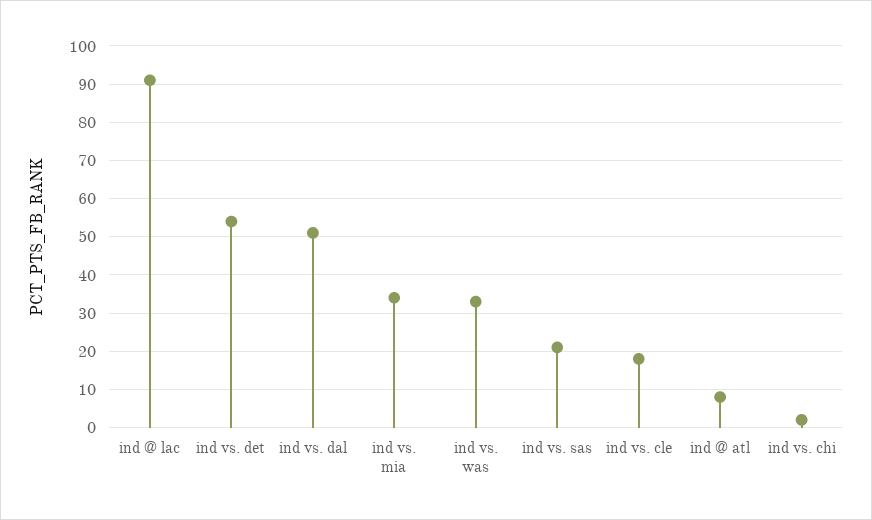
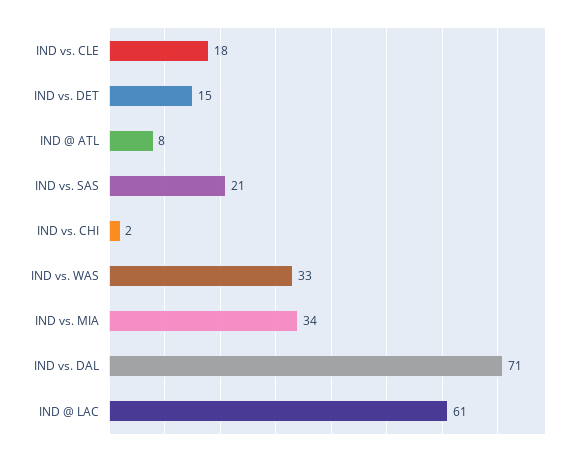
  {
-   "ind @ lac": 90,
+   "ind @ lac": 61,
-   "ind vs. det": 55,
+   "ind vs. det": 15,
-   "ind vs. dal": 50,
+   "ind vs. dal": 71,
    "ind vs. mia": 34,
    "ind vs. was": 33,
    "ind vs. sas": 21,
    "ind vs. cle": 18,
    "ind @ atl": 8,
    "ind vs. chi": 2
  }

